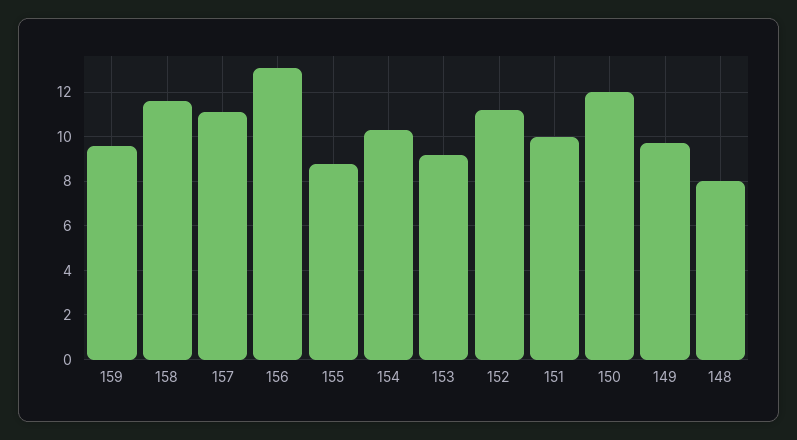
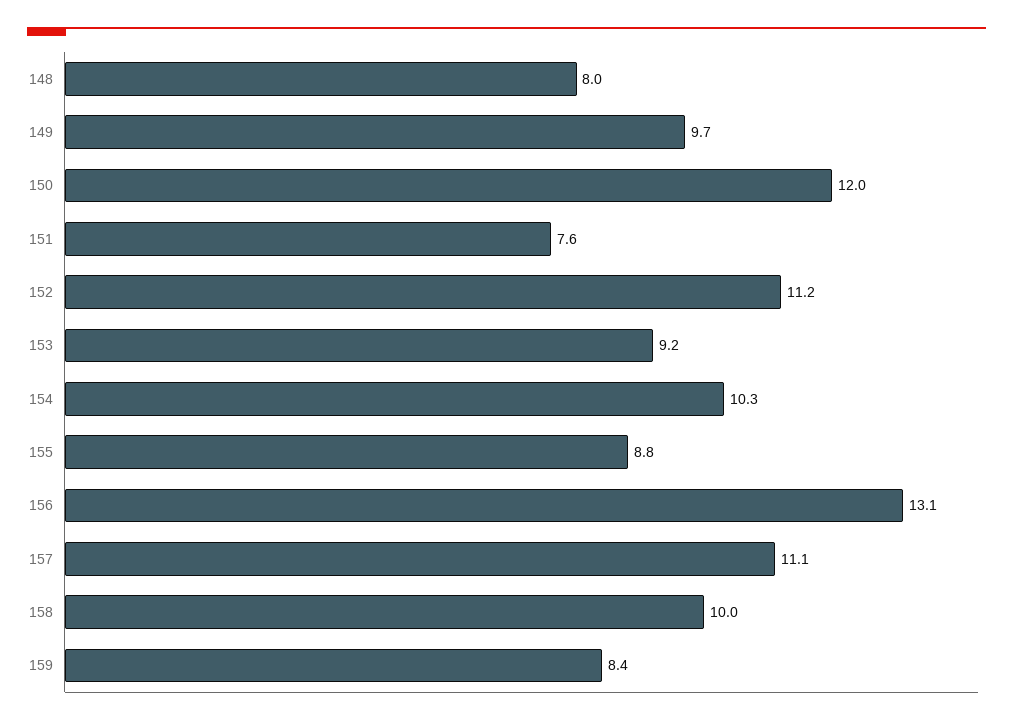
  {
-   "159": 9.5,
+   "159": 8.4,
-   "158": 11.5,
+   "158": 10,
    "157": 11.1,
    "156": 13.1,
    "155": 8.8,
    "154": 10.3,
    "153": 9.2,
    "152": 11.2,
-   "151": 10,
+   "151": 7.6,
    "150": 12,
    "149": 9.7,
    "148": 8
  }

